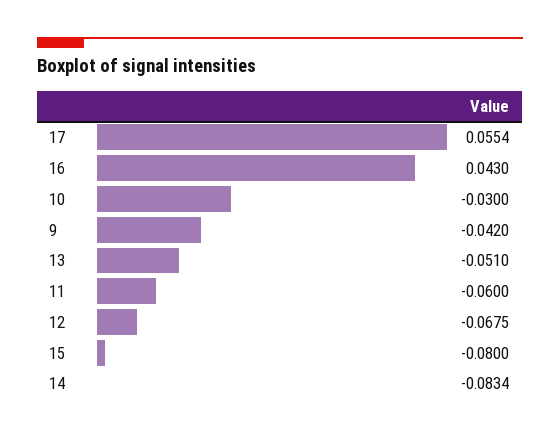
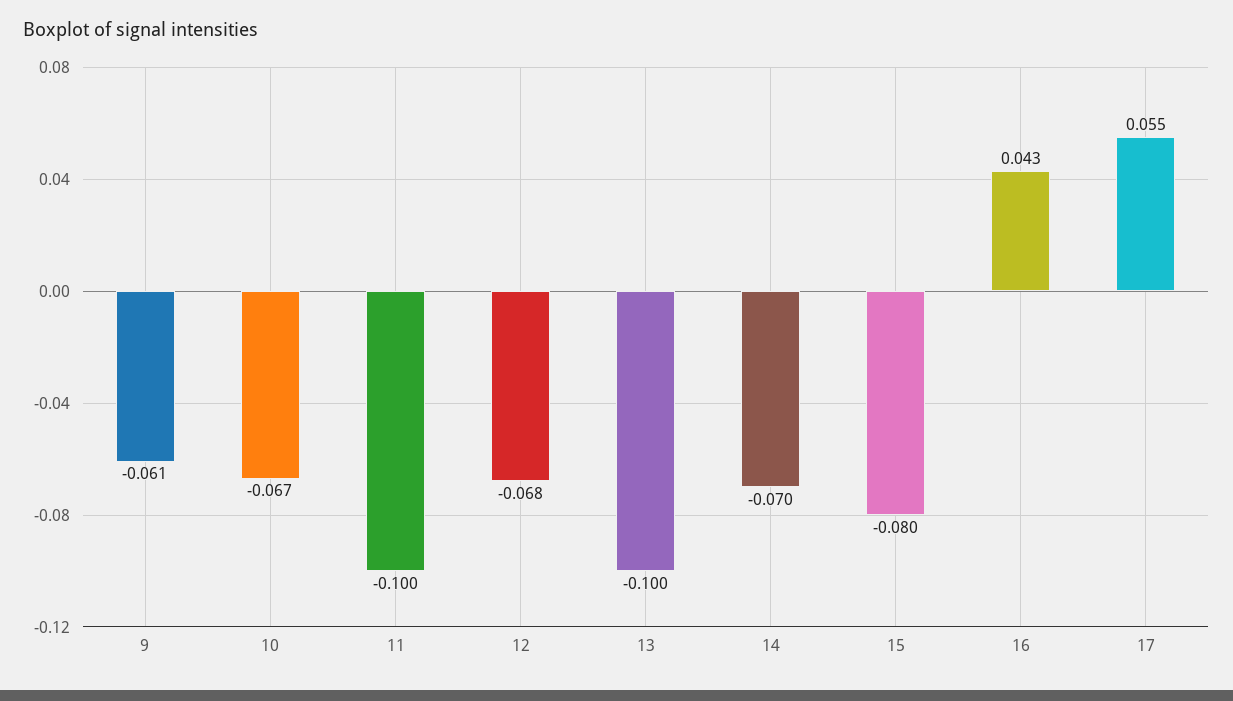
  {
    "17": 0.0554,
    "16": 0.043,
-   "10": -0.03,
+   "10": -0.067,
-   "9": -0.042,
+   "9": -0.061,
-   "13": -0.051,
+   "13": -0.1,
-   "11": -0.06,
+   "11": -0.1,
    "12": -0.0675,
    "15": -0.08,
-   "14": -0.0834
+   "14": -0.07
  }

